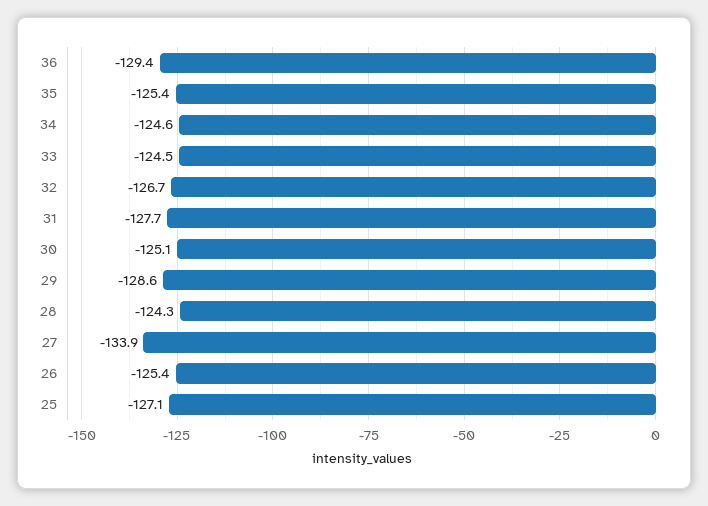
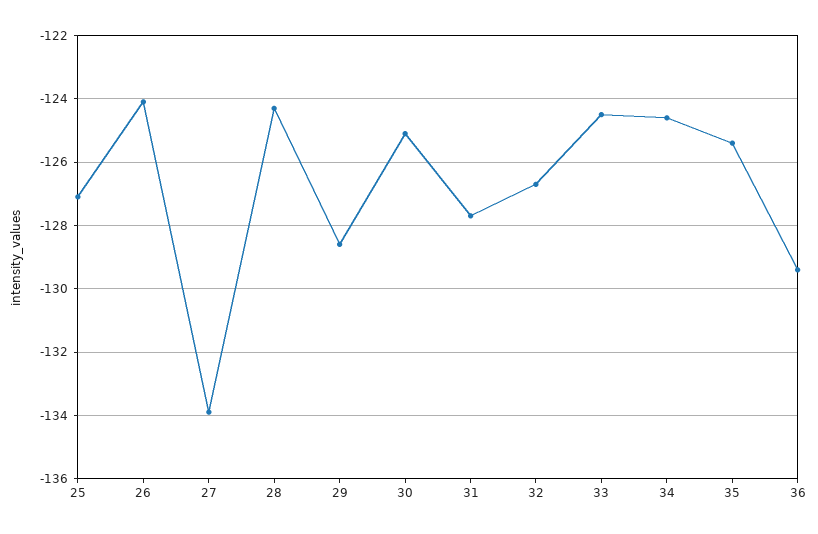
  {
    "36": -129.4,
    "35": -125.4,
    "34": -124.6,
    "33": -124.5,
    "32": -126.7,
    "31": -127.7,
    "30": -125.1,
    "29": -128.6,
    "28": -124.3,
    "27": -133.9,
-   "26": -125.4,
+   "26": -124,
    "25": -127.1
  }

